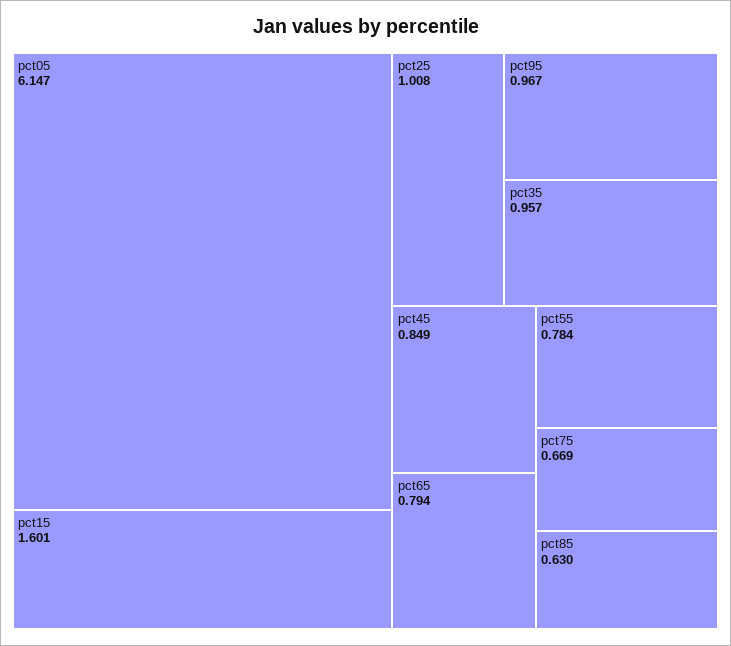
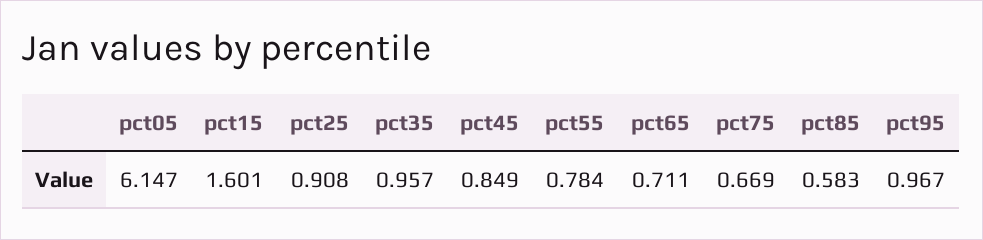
  {
    "pct05": 6.147,
    "pct15": 1.601,
-   "pct25": 1.008,
+   "pct25": 0.908,
    "pct95": 0.967,
    "pct35": 0.957,
    "pct45": 0.849,
-   "pct65": 0.794,
+   "pct65": 0.711,
    "pct55": 0.784,
    "pct75": 0.669,
-   "pct85": 0.63
+   "pct85": 0.583
  }

